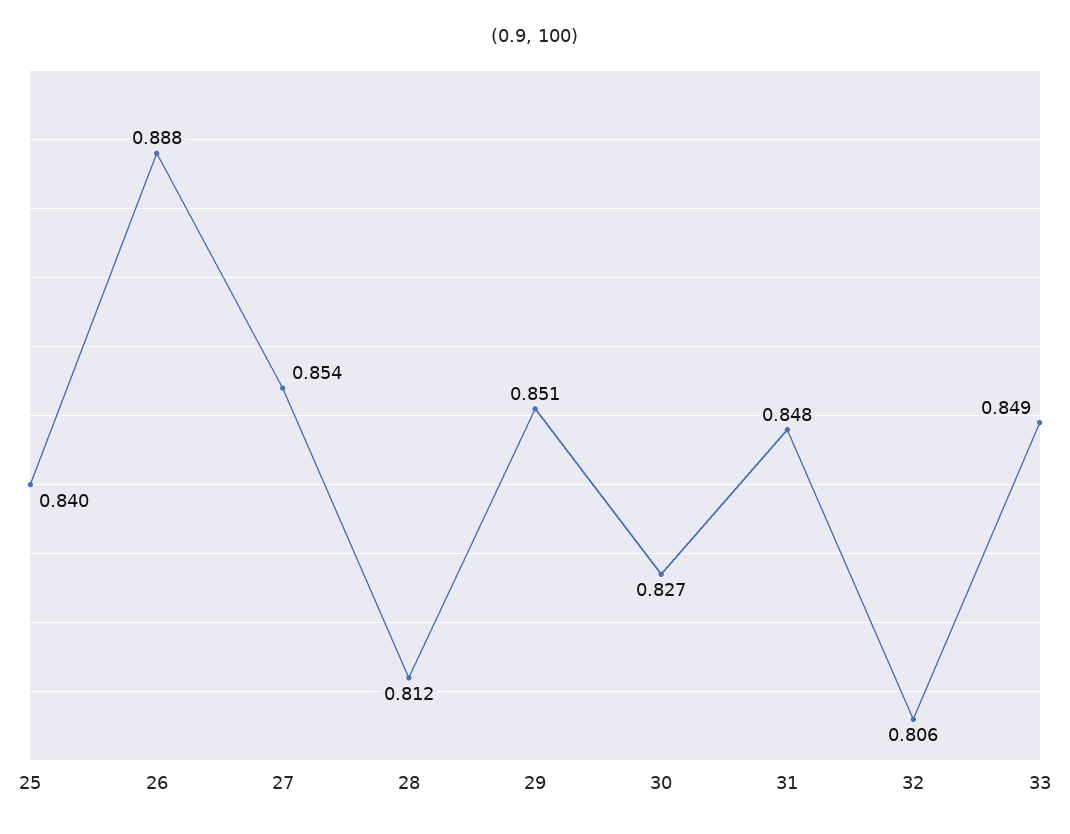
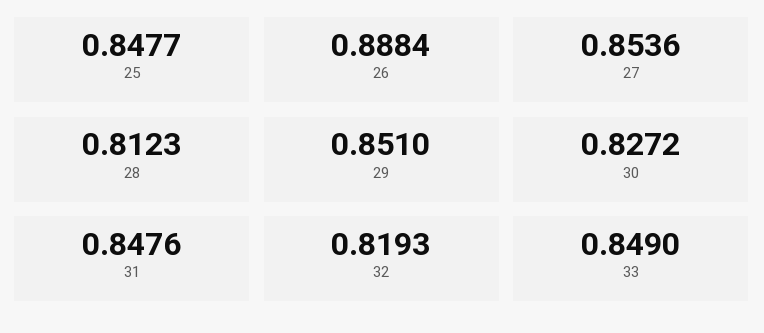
  {
-   "25": 0.84,
+   "25": 0.8477,
    "26": 0.8884,
    "27": 0.8536,
    "28": 0.8123,
    "29": 0.851,
    "30": 0.8272,
    "31": 0.8476,
-   "32": 0.806,
+   "32": 0.8193,
    "33": 0.849
  }

